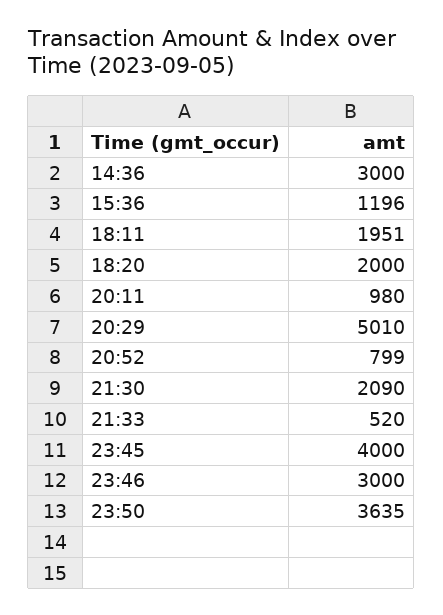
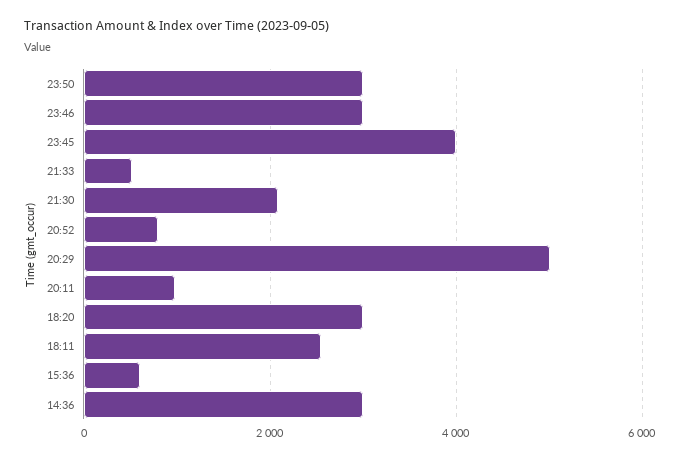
  {
    "14:36": 3000,
-   "15:36": 1196,
+   "15:36": 600,
-   "18:11": 1951,
+   "18:11": 2600,
-   "18:20": 2000,
+   "18:20": 3000,
    "20:11": 980,
    "20:29": 5010,
    "20:52": 799,
    "21:30": 2090,
    "21:33": 520,
    "23:45": 4000,
    "23:46": 3000,
-   "23:50": 3635
+   "23:50": 3000
  }

